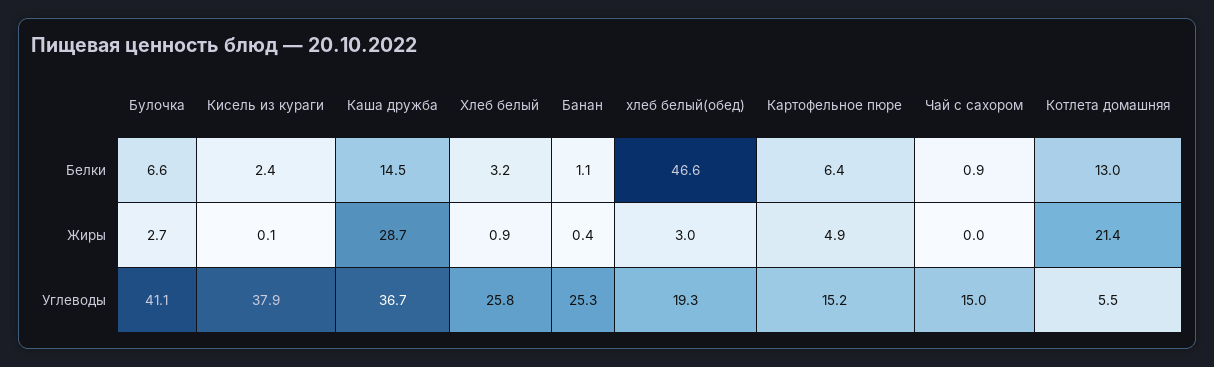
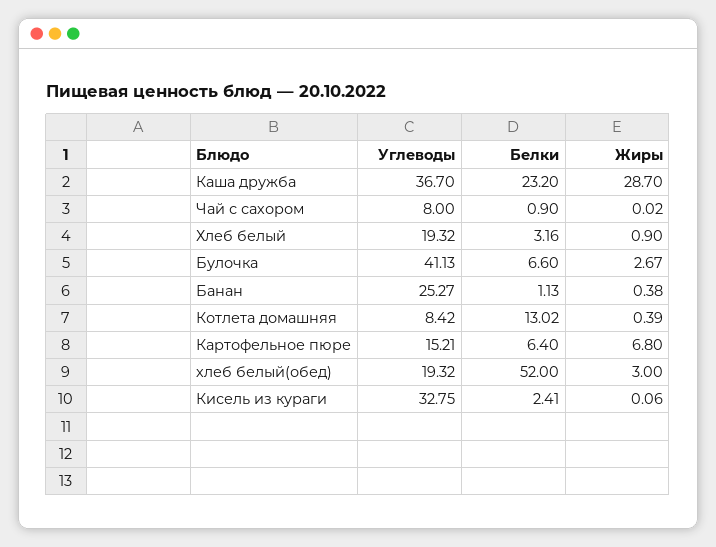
  {
    "Булочка": {
      "Белки": 6.6,
      "Жиры": 2.67,
      "Углеводы": 41.13
    },
    "Кисель из кураги": {
      "Белки": 2.41,
      "Жиры": 0.06,
-     "Углеводы": 37.9
+     "Углеводы": 32.75
    },
    "Каша дружба": {
-     "Белки": 14.5,
+     "Белки": 23.2,
      "Жиры": 28.7,
      "Углеводы": 36.7
    },
    "Хлеб белый": {
      "Белки": 3.16,
      "Жиры": 0.9,
-     "Углеводы": 25.8
+     "Углеводы": 19.32
    },
    "Банан": {
      "Белки": 1.13,
      "Жиры": 0.38,
      "Углеводы": 25.27
    },
    "хлеб белый(обед)": {
-     "Белки": 46.6,
+     "Белки": 52,
      "Жиры": 3,
      "Углеводы": 19.32
    },
    "Картофельное пюре": {
      "Белки": 6.4,
-     "Жиры": 4.9,
+     "Жиры": 6.8,
      "Углеводы": 15.21
    },
    "Чай с сахором": {
      "Белки": 0.9,
      "Жиры": 0.02,
-     "Углеводы": 15
+     "Углеводы": 8
    },
    "Котлета домашняя": {
      "Белки": 13.02,
-     "Жиры": 21.4,
+     "Жиры": 0.39,
-     "Углеводы": 5.5
+     "Углеводы": 8.42
    }
  }

